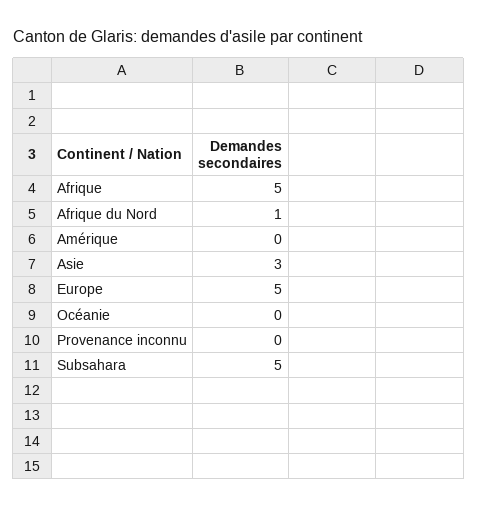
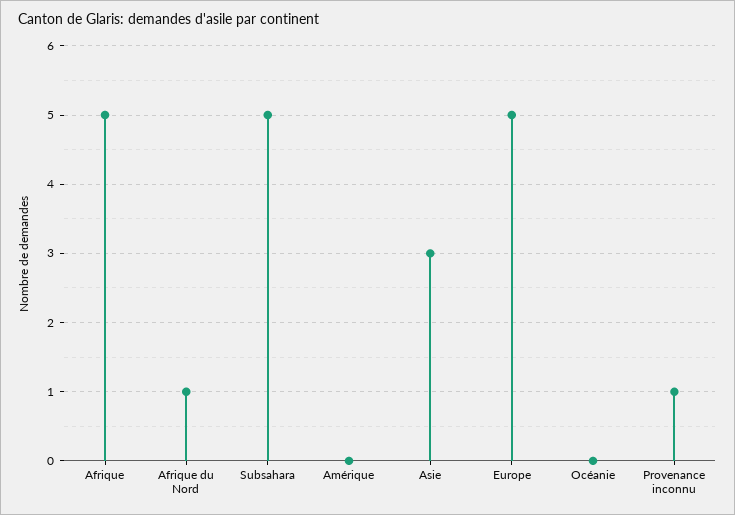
  {
    "Afrique": 5,
    "Afrique du Nord": 1,
    "Amérique": 0,
    "Asie": 3,
    "Europe": 5,
    "Océanie": 0,
-   "Provenance inconnu": 0,
+   "Provenance inconnu": 1,
    "Subsahara": 5
  }

